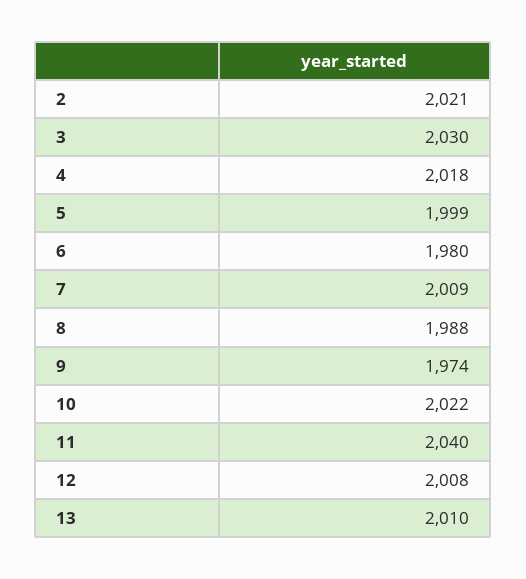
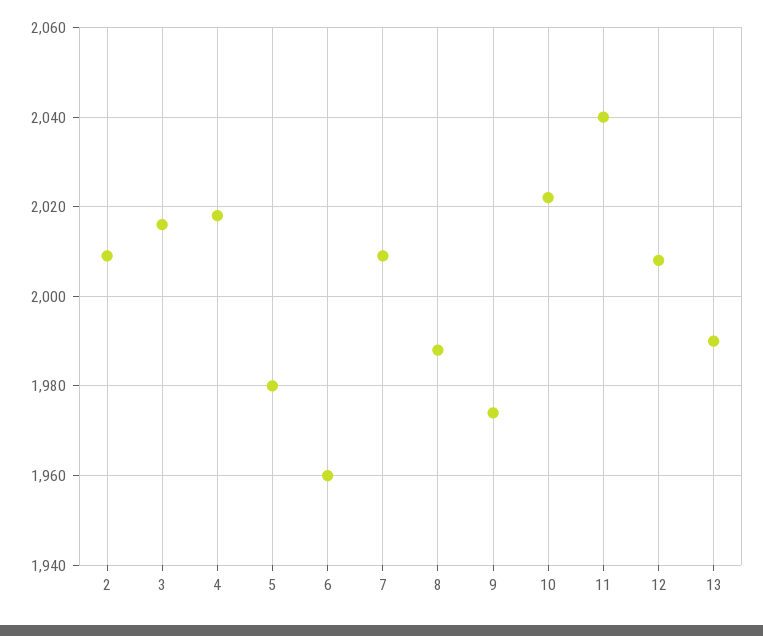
  {
-   "2": 2021,
+   "2": 2010,
-   "3": 2030,
+   "3": 2015,
    "4": 2018,
-   "5": 1999,
+   "5": 1980,
-   "6": 1980,
+   "6": 1960,
    "7": 2009,
    "8": 1988,
    "9": 1974,
    "10": 2022,
    "11": 2040,
    "12": 2008,
-   "13": 2010
+   "13": 1990
  }

